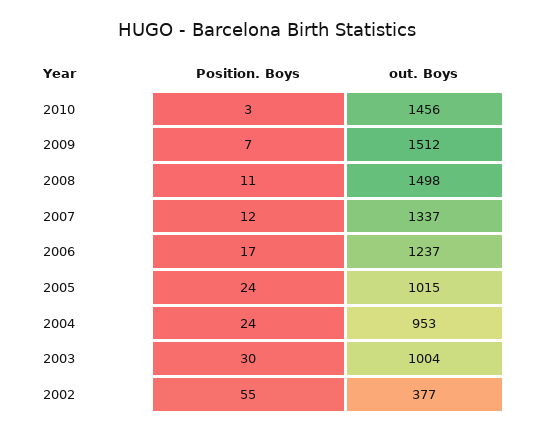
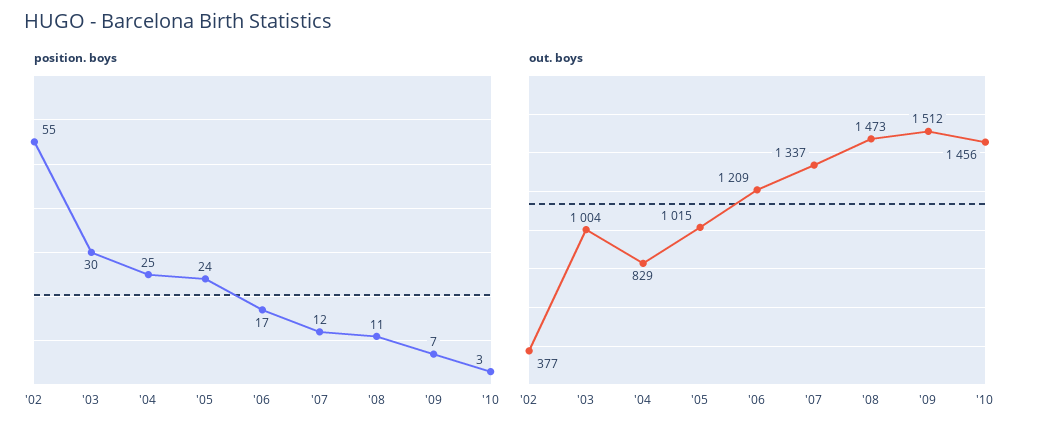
  {
    "Position. Boys": {
      "2010": 3,
      "2009": 7,
      "2008": 11,
      "2007": 12,
      "2006": 17,
      "2005": 24,
-     "2004": 24,
+     "2004": 25,
      "2003": 30,
      "2002": 55
    },
    "out. Boys": {
      "2010": 1456,
      "2009": 1512,
-     "2008": 1498,
+     "2008": 1473,
      "2007": 1337,
-     "2006": 1237,
+     "2006": 1209,
      "2005": 1015,
-     "2004": 953,
+     "2004": 829,
      "2003": 1004,
      "2002": 377
    }
  }

